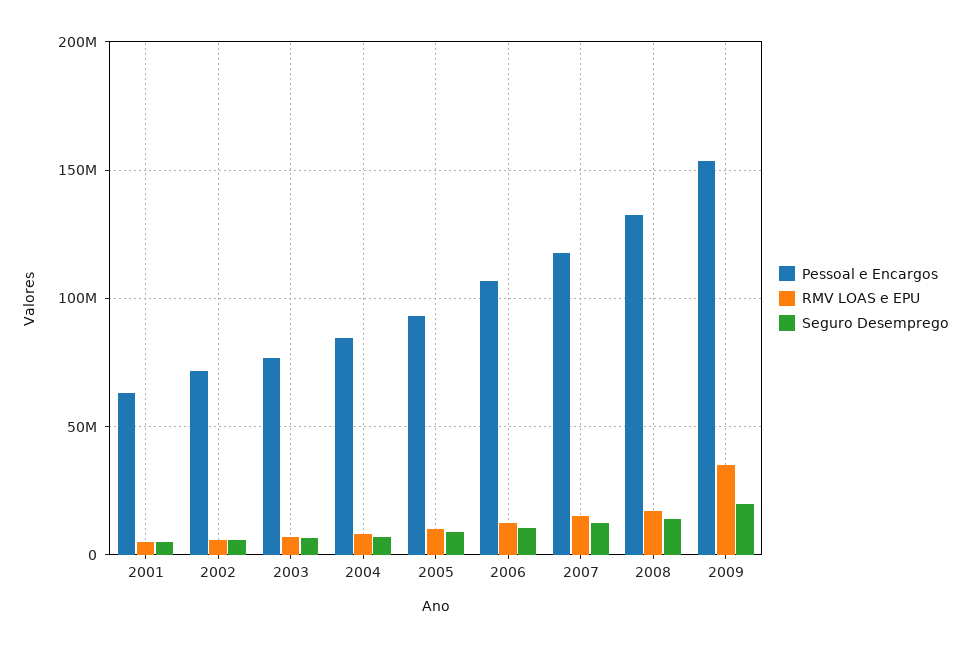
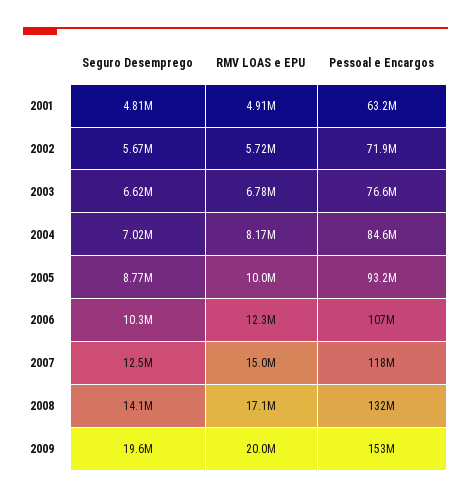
  {
    "Pessoal e Encargos": {
      "2001": 63200000,
      "2002": 71900000,
      "2003": 76600000,
      "2004": 84600000,
      "2005": 93200000,
      "2006": 107000000,
      "2007": 118000000,
      "2008": 132000000,
      "2009": 153000000
    },
    "RMV LOAS e EPU": {
      "2001": 4910000,
      "2002": 5720000,
      "2003": 6780000,
      "2004": 8170000,
      "2005": 10000000,
      "2006": 12300000,
      "2007": 15000000,
      "2008": 17100000,
-     "2009": 35000000
+     "2009": 20000000
    },
    "Seguro Desemprego": {
      "2001": 4810000,
      "2002": 5670000,
      "2003": 6620000,
      "2004": 7020000,
      "2005": 8770000,
      "2006": 10300000,
      "2007": 12500000,
      "2008": 14100000,
      "2009": 19600000
    }
  }

